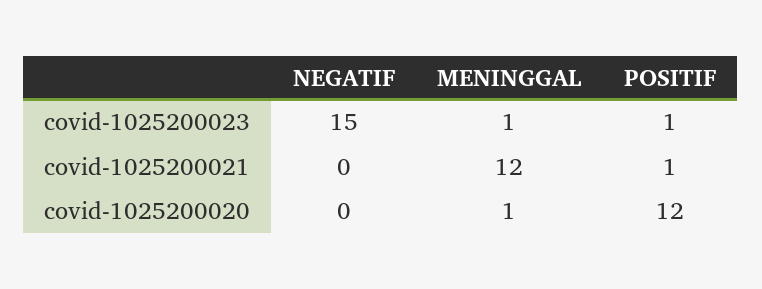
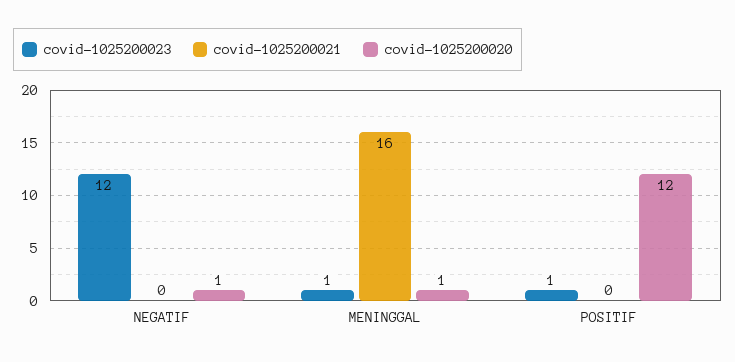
  {
    "covid-1025200023": {
-     "NEGATIF": 15,
+     "NEGATIF": 12,
      "MENINGGAL": 1,
      "POSITIF": 1
    },
    "covid-1025200021": {
      "NEGATIF": 0,
-     "MENINGGAL": 12,
+     "MENINGGAL": 16,
-     "POSITIF": 1
+     "POSITIF": 0
    },
    "covid-1025200020": {
-     "NEGATIF": 0,
+     "NEGATIF": 1,
      "MENINGGAL": 1,
      "POSITIF": 12
    }
  }

